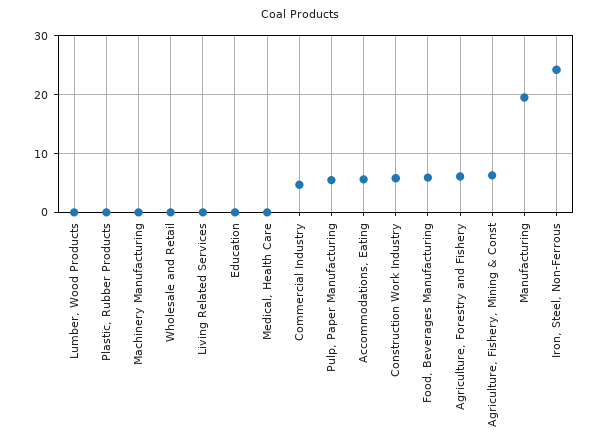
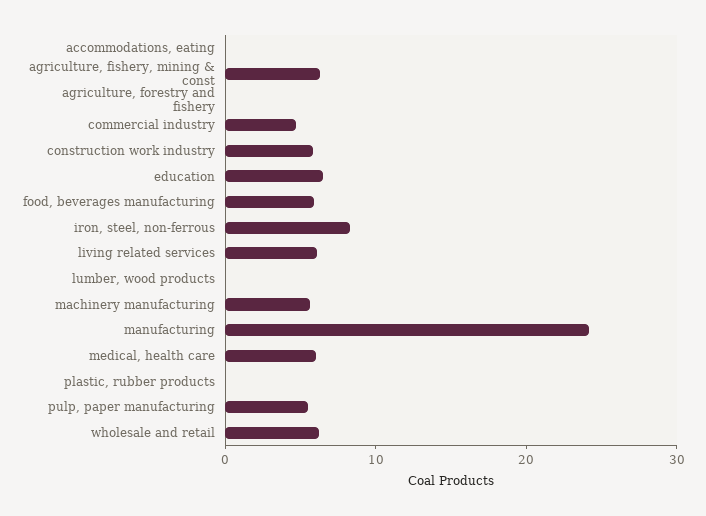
  {
    "Lumber, Wood Products": 0,
    "Plastic, Rubber Products": 0,
-   "Machinery Manufacturing": 0,
+   "Machinery Manufacturing": 6,
-   "Wholesale and Retail": 0,
+   "Wholesale and Retail": 6,
-   "Living Related Services": 0,
+   "Living Related Services": 6,
-   "Education": 0,
+   "Education": 6,
-   "Medical, Health Care": 0,
+   "Medical, Health Care": 6,
    "Commercial Industry": 4,
    "Pulp, Paper Manufacturing": 6,
-   "Accommodations, Eating": 6,
+   "Accommodations, Eating": 0,
    "Construction Work Industry": 6,
    "Food, Beverages Manufacturing": 6,
-   "Agriculture, Forestry and Fishery": 6,
+   "Agriculture, Forestry and Fishery": 0,
    "Agriculture, Fishery, Mining & Const": 6,
-   "Manufacturing": 20,
+   "Manufacturing": 24,
-   "Iron, Steel, Non-Ferrous": 24
+   "Iron, Steel, Non-Ferrous": 8
  }

